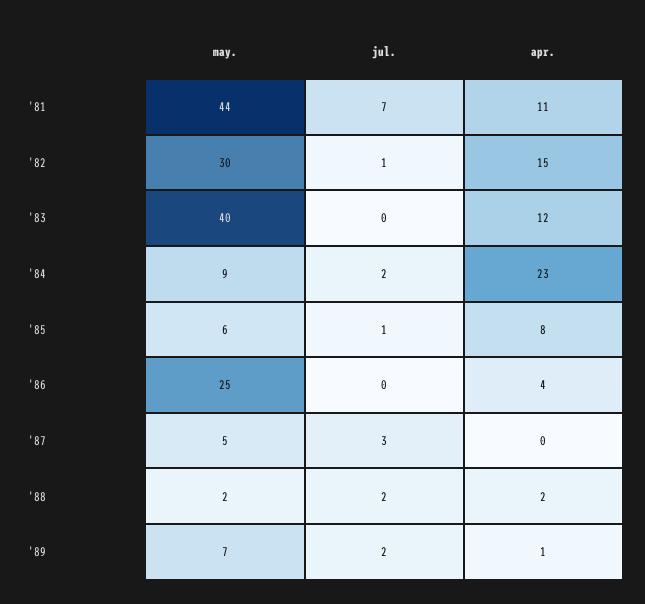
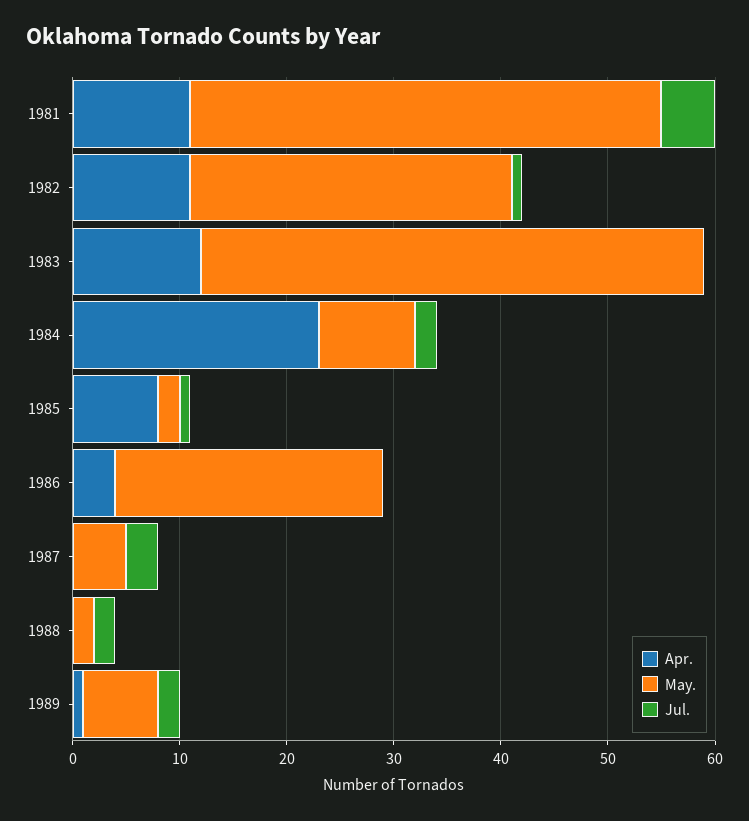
  {
    "may.": {
      "'81": 44,
      "'82": 30,
-     "'83": 40,
+     "'83": 47,
      "'84": 9,
-     "'85": 6,
+     "'85": 2,
      "'86": 25,
      "'87": 5,
      "'88": 2,
      "'89": 7
    },
    "jul.": {
-     "'81": 7,
+     "'81": 5,
      "'82": 1,
      "'83": 0,
      "'84": 2,
      "'85": 1,
      "'86": 0,
      "'87": 3,
      "'88": 2,
      "'89": 2
    },
    "apr.": {
      "'81": 11,
-     "'82": 15,
+     "'82": 11,
      "'83": 12,
      "'84": 23,
      "'85": 8,
      "'86": 4,
      "'87": 0,
-     "'88": 2,
+     "'88": 0,
      "'89": 1
    }
  }

